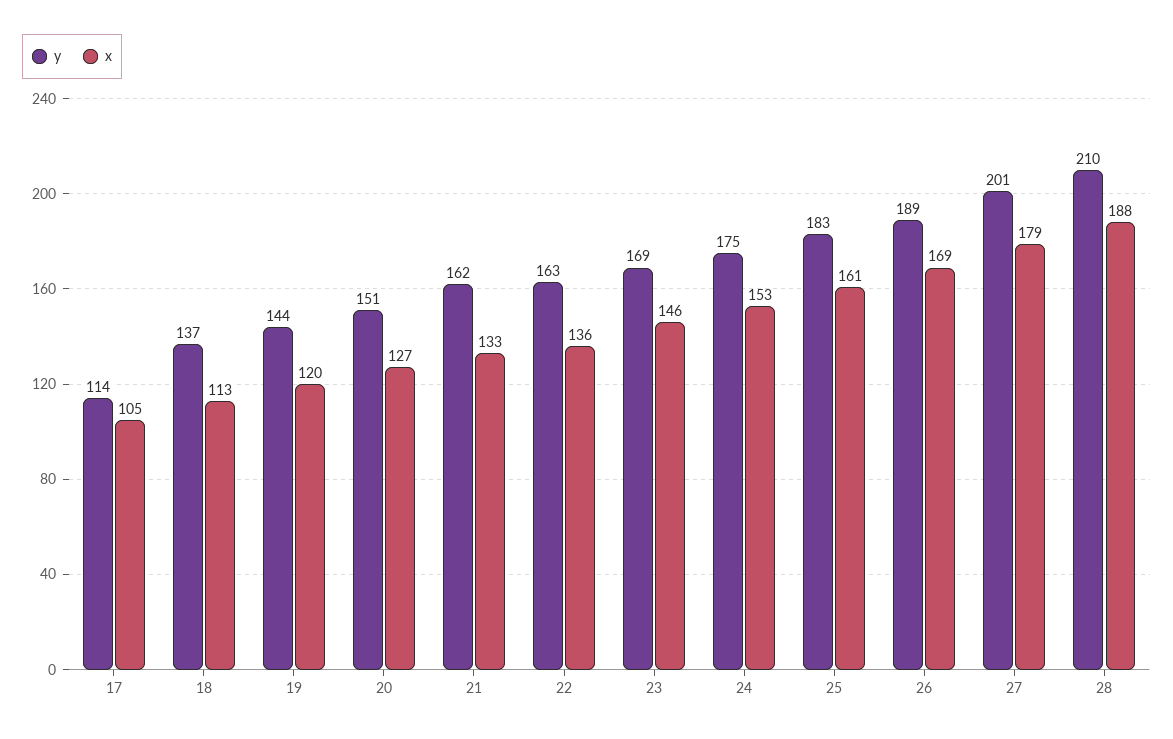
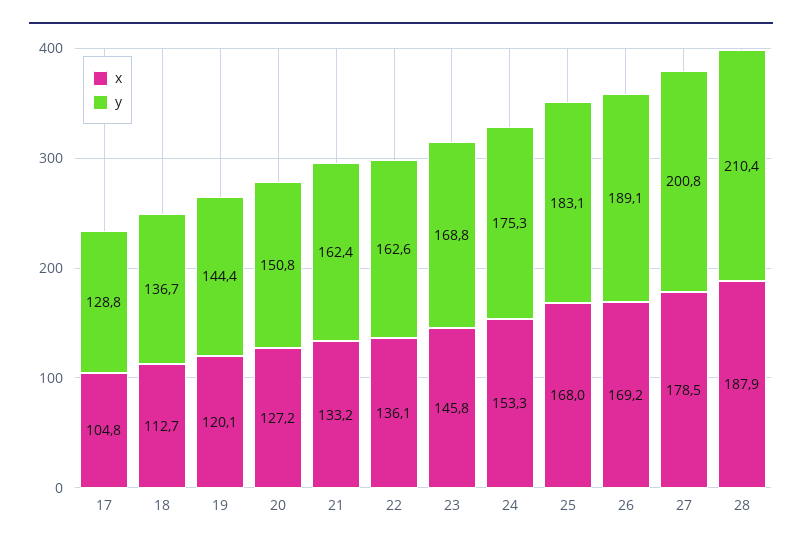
  {
    "y": {
-     "17": 114,
+     "17": 128.8,
      "18": 136.7,
      "19": 144.4,
      "20": 150.8,
      "21": 162.4,
      "22": 162.6,
      "23": 168.8,
      "24": 175.3,
      "25": 183.1,
      "26": 189.1,
      "27": 200.8,
      "28": 210.4
    },
    "x": {
      "17": 104.8,
      "18": 112.7,
      "19": 120.1,
      "20": 127.2,
      "21": 133.2,
      "22": 136.1,
      "23": 145.8,
      "24": 153.3,
-     "25": 161,
+     "25": 168,
      "26": 169.2,
      "27": 178.5,
      "28": 187.9
    }
  }

